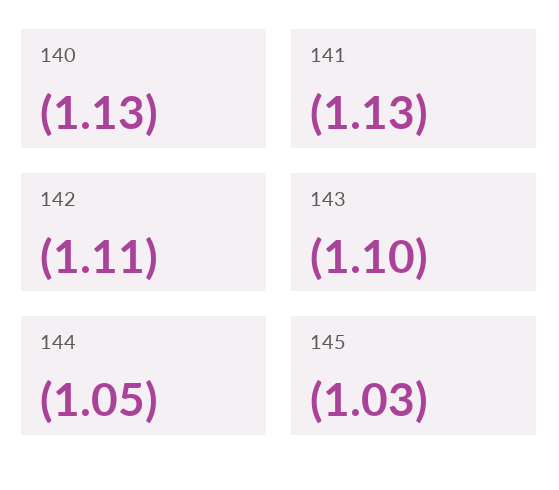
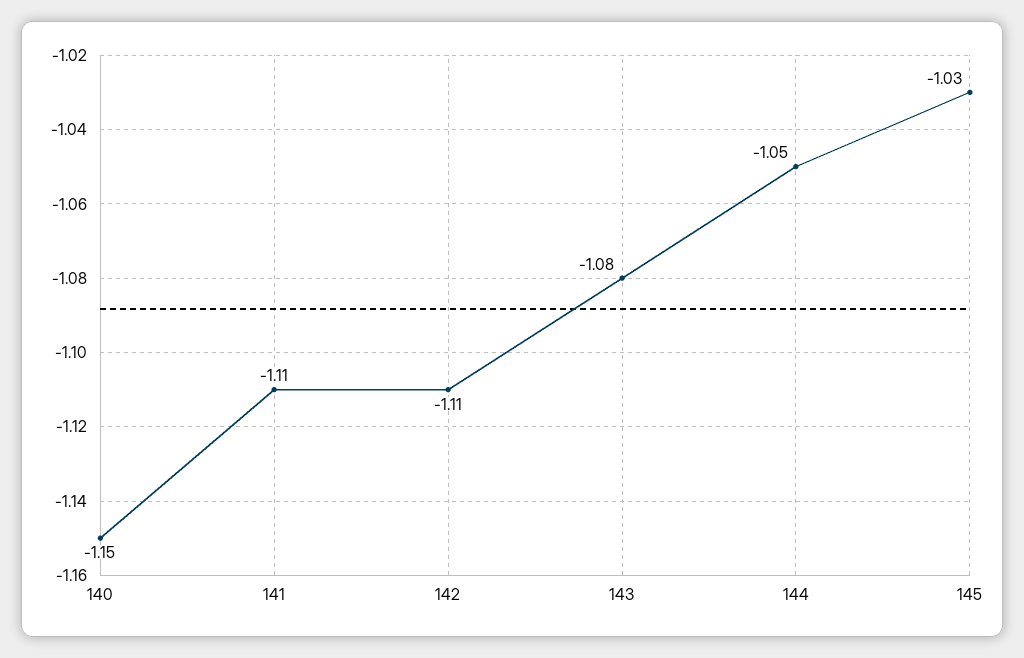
  {
-   "140": -1.13,
+   "140": -1.15,
-   "141": -1.13,
+   "141": -1.11,
    "142": -1.11,
-   "143": -1.1,
+   "143": -1.08,
    "144": -1.05,
    "145": -1.03
  }

